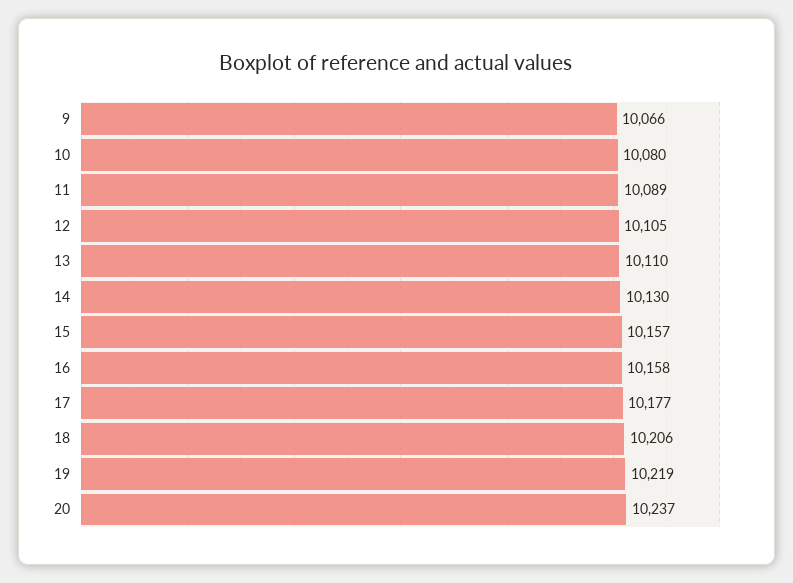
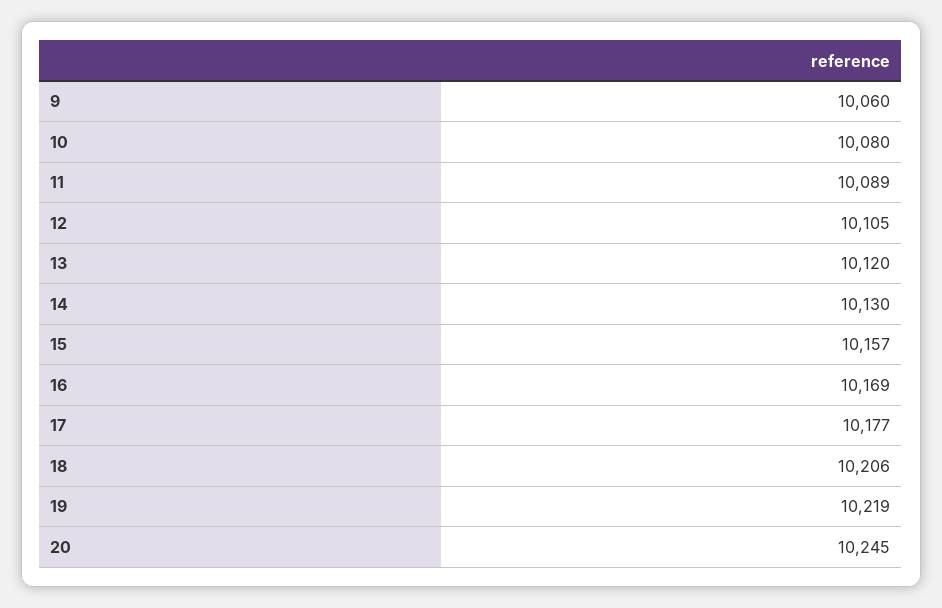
  {
-   "9": 10066,
+   "9": 10060,
    "10": 10080,
    "11": 10089,
    "12": 10105,
-   "13": 10110,
+   "13": 10120,
    "14": 10130,
    "15": 10157,
-   "16": 10158,
+   "16": 10169,
    "17": 10177,
    "18": 10206,
    "19": 10219,
-   "20": 10237
+   "20": 10245
  }

